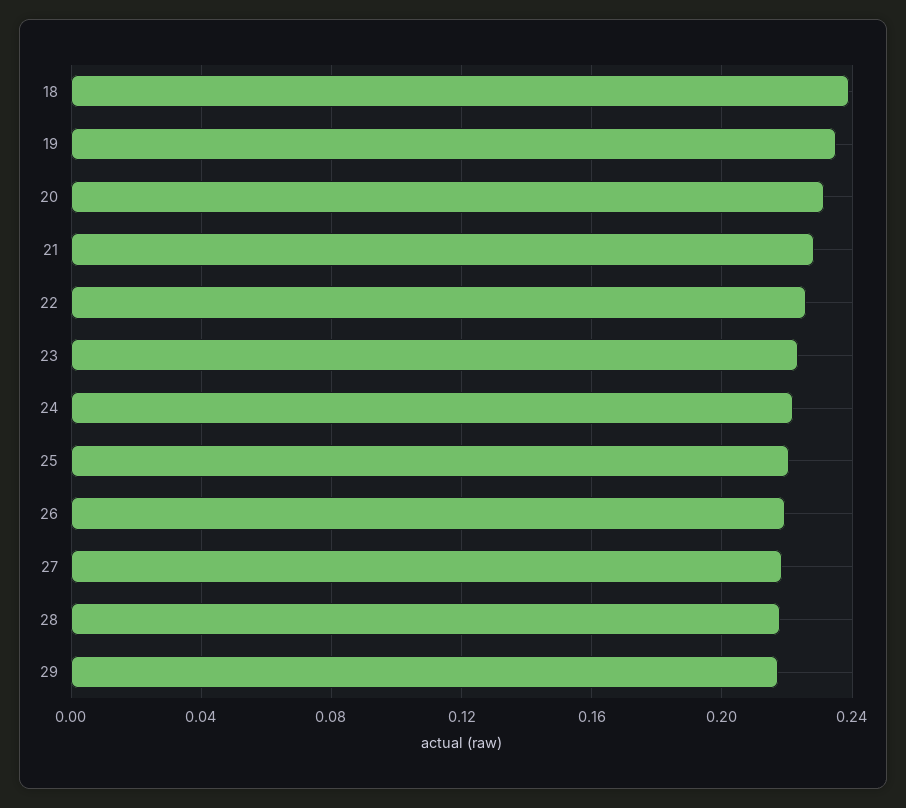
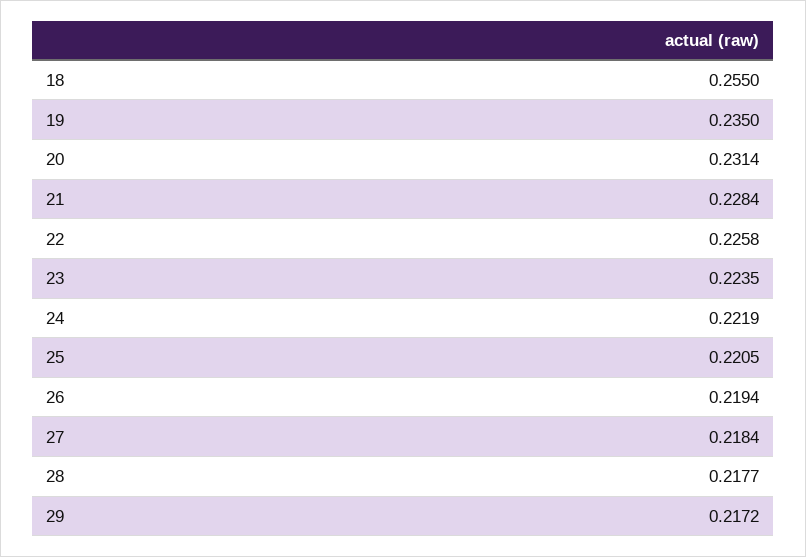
  {
-   "18": 0.24,
+   "18": 0.255,
    "19": 0.235,
    "20": 0.2314,
    "21": 0.2284,
    "22": 0.2258,
    "23": 0.2235,
    "24": 0.2219,
    "25": 0.2205,
    "26": 0.2194,
    "27": 0.2184,
    "28": 0.2177,
    "29": 0.2172
  }

